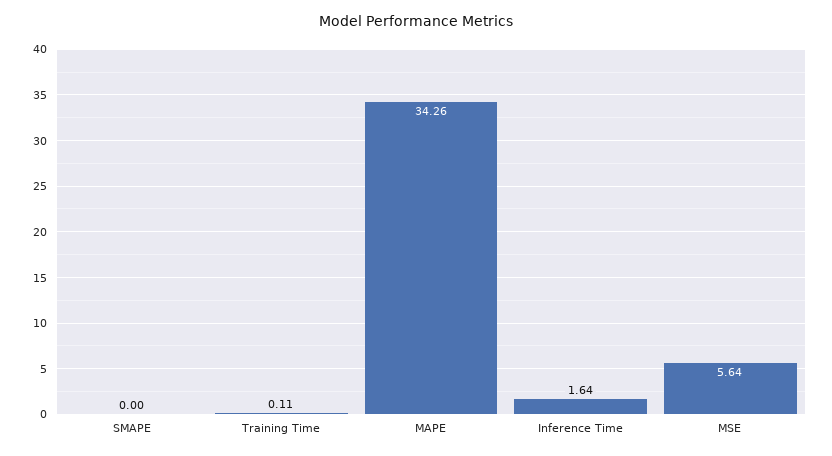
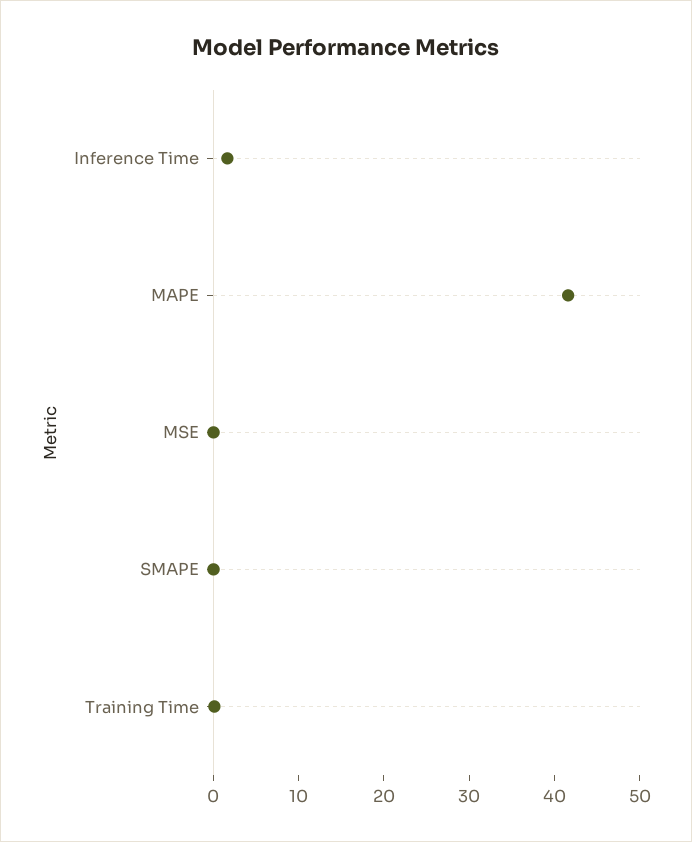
  {
    "SMAPE": 0,
    "Training Time": 0.11,
-   "MAPE": 34.26,
+   "MAPE": 42,
    "Inference Time": 1.64,
-   "MSE": 5.64
+   "MSE": 0
  }

